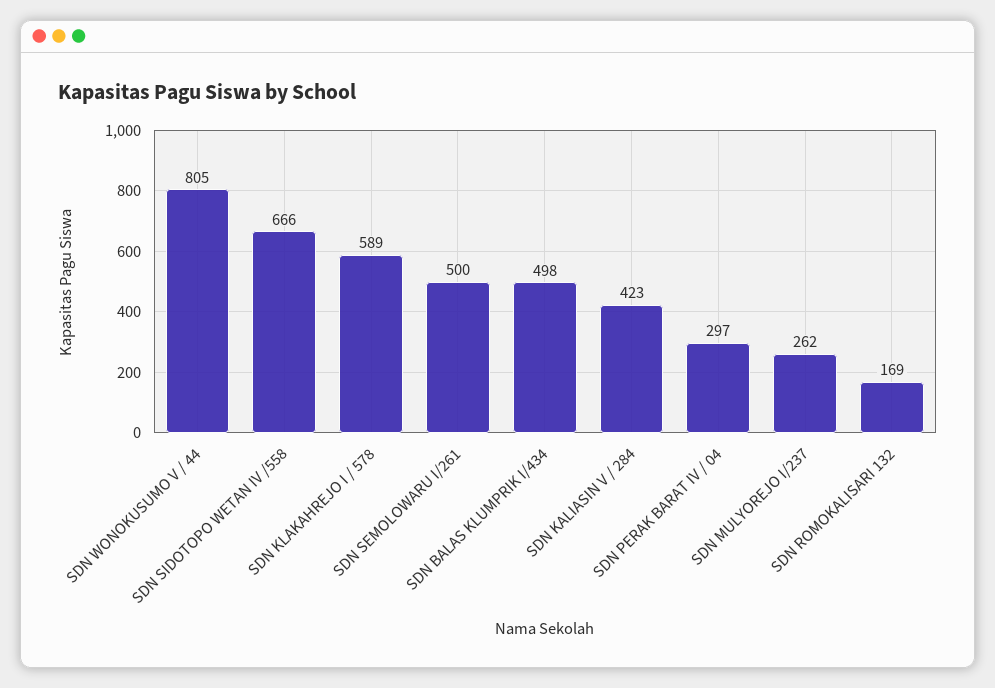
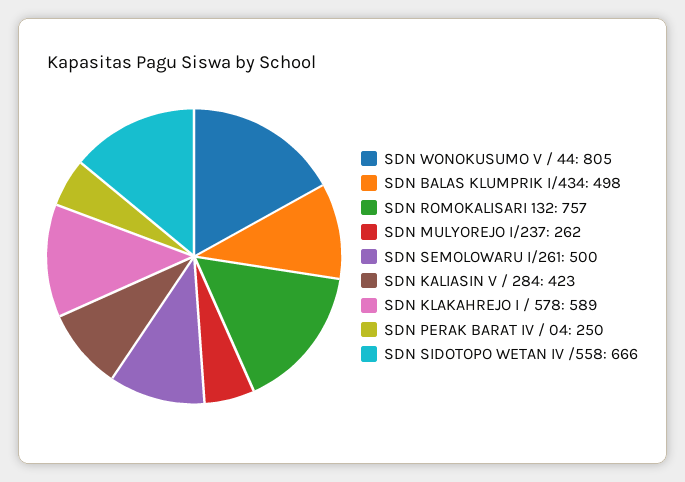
  {
    "SDN WONOKUSUMO V / 44": 805,
    "SDN SIDOTOPO WETAN IV /558": 666,
    "SDN KLAKAHREJO I / 578": 589,
    "SDN SEMOLOWARU I/261": 500,
    "SDN BALAS KLUMPRIK I/434": 498,
    "SDN KALIASIN V / 284": 423,
-   "SDN PERAK BARAT IV / 04": 297,
+   "SDN PERAK BARAT IV / 04": 250,
    "SDN MULYOREJO I/237": 262,
-   "SDN ROMOKALISARI 132": 169
+   "SDN ROMOKALISARI 132": 757
  }

